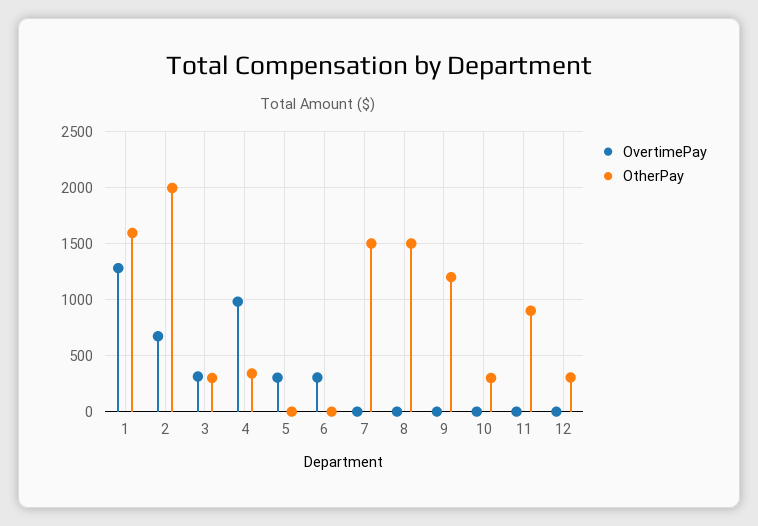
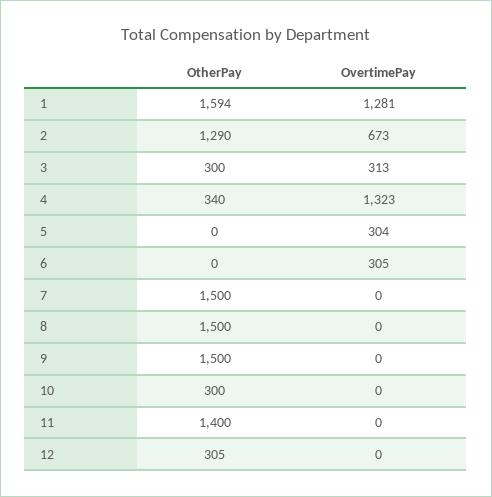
  {
    "OvertimePay": {
      "1": 1281,
      "2": 673,
      "3": 313,
-     "4": 1000,
+     "4": 1323,
      "5": 304,
      "6": 305,
      "7": 0,
      "8": 0,
      "9": 0,
      "10": 0,
      "11": 0,
      "12": 0
    },
    "OtherPay": {
      "1": 1594,
-     "2": 2000,
+     "2": 1290,
      "3": 300,
      "4": 340,
      "5": 0,
      "6": 0,
      "7": 1500,
      "8": 1500,
-     "9": 1200,
+     "9": 1500,
      "10": 300,
-     "11": 900,
+     "11": 1400,
      "12": 305
    }
  }

